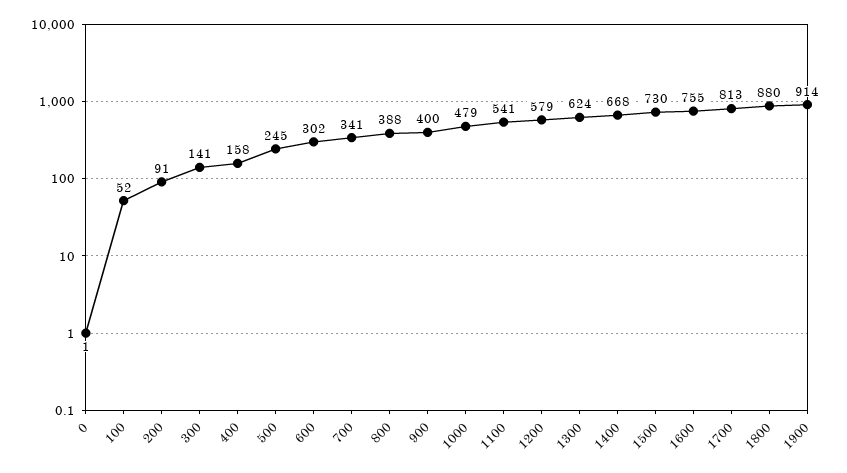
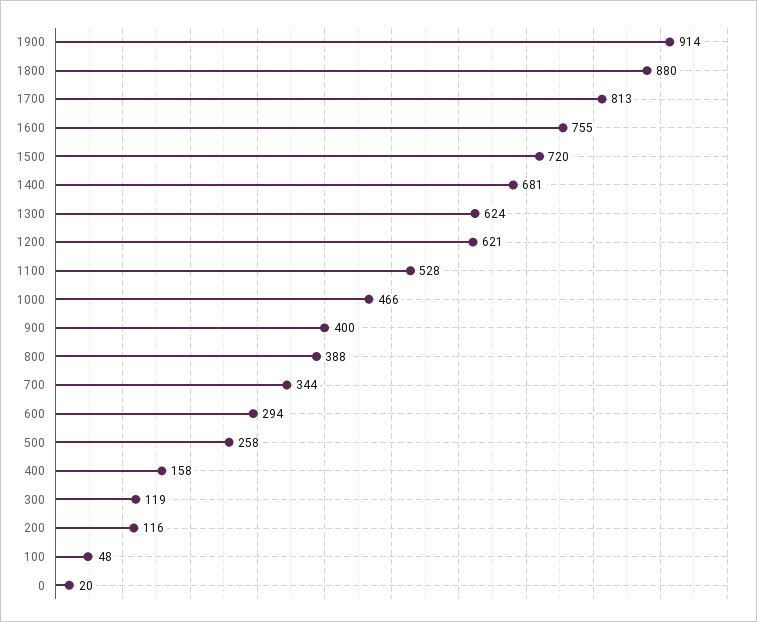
  {
-   "0": 1,
+   "0": 20,
-   "100": 52,
+   "100": 48,
-   "200": 91,
+   "200": 116,
-   "300": 141,
+   "300": 119,
    "400": 158,
-   "500": 245,
+   "500": 258,
-   "600": 302,
+   "600": 294,
-   "700": 341,
+   "700": 344,
    "800": 388,
    "900": 400,
-   "1000": 479,
+   "1000": 466,
-   "1100": 541,
+   "1100": 528,
-   "1200": 579,
+   "1200": 621,
    "1300": 624,
-   "1400": 668,
+   "1400": 681,
-   "1500": 730,
+   "1500": 720,
    "1600": 755,
    "1700": 813,
    "1800": 880,
    "1900": 914
  }

